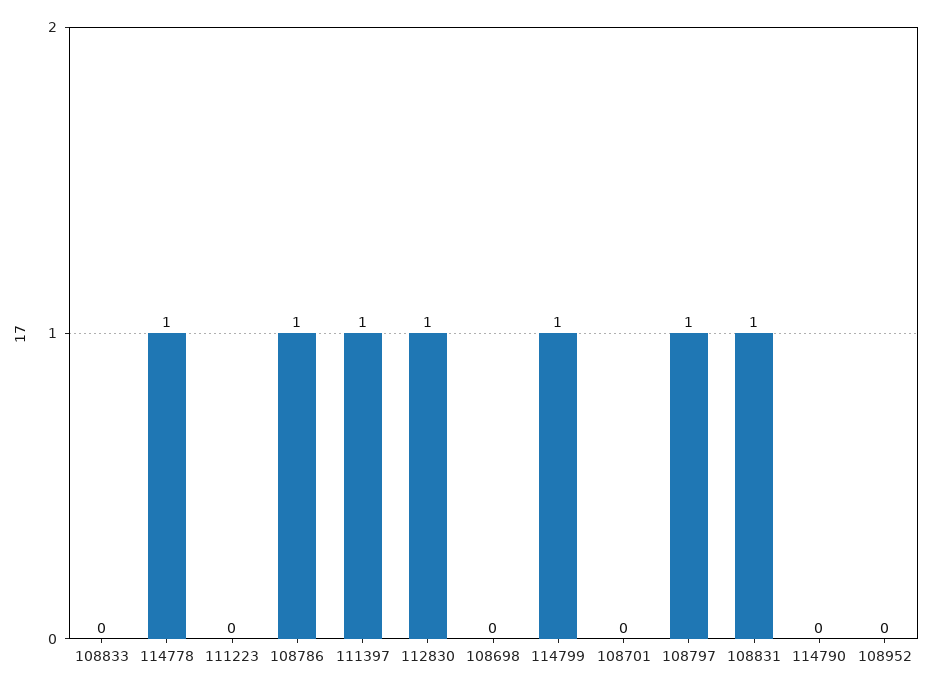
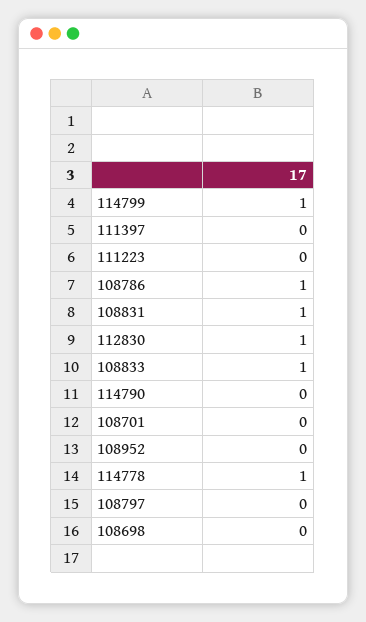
  {
-   "108833": 0,
+   "108833": 1,
    "114778": 1,
    "111223": 0,
    "108786": 1,
-   "111397": 1,
+   "111397": 0,
    "112830": 1,
    "108698": 0,
    "114799": 1,
    "108701": 0,
-   "108797": 1,
+   "108797": 0,
    "108831": 1,
    "114790": 0,
    "108952": 0
  }

